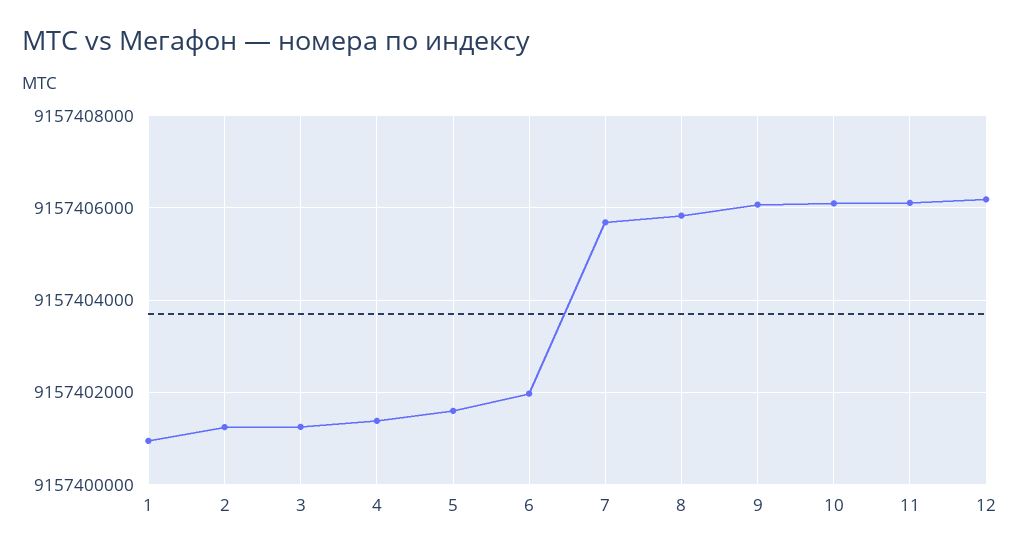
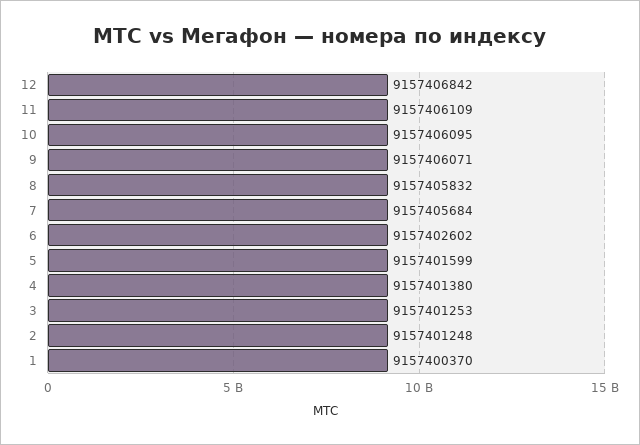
  {
-   "1": 9157401000,
+   "1": 9157400370,
    "2": 9157401248,
    "3": 9157401253,
    "4": 9157401380,
    "5": 9157401599,
-   "6": 9157402000,
+   "6": 9157402602,
    "7": 9157405684,
    "8": 9157405832,
    "9": 9157406071,
    "10": 9157406095,
    "11": 9157406109,
-   "12": 9157406200
+   "12": 9157406842
  }

